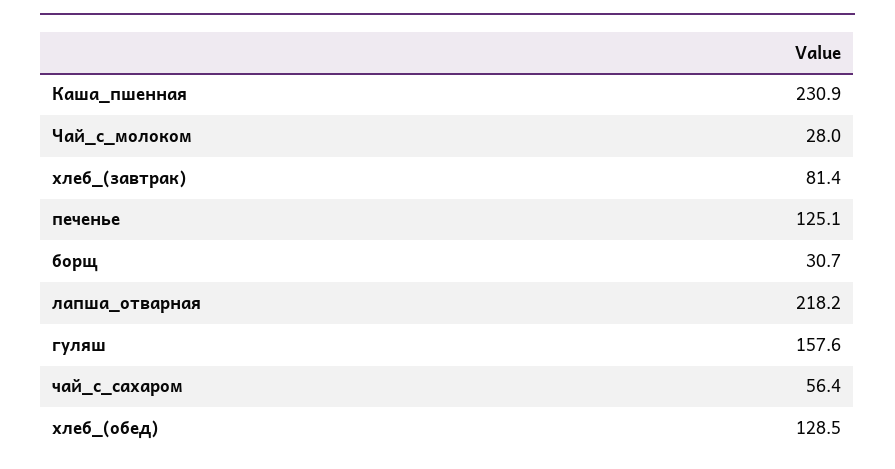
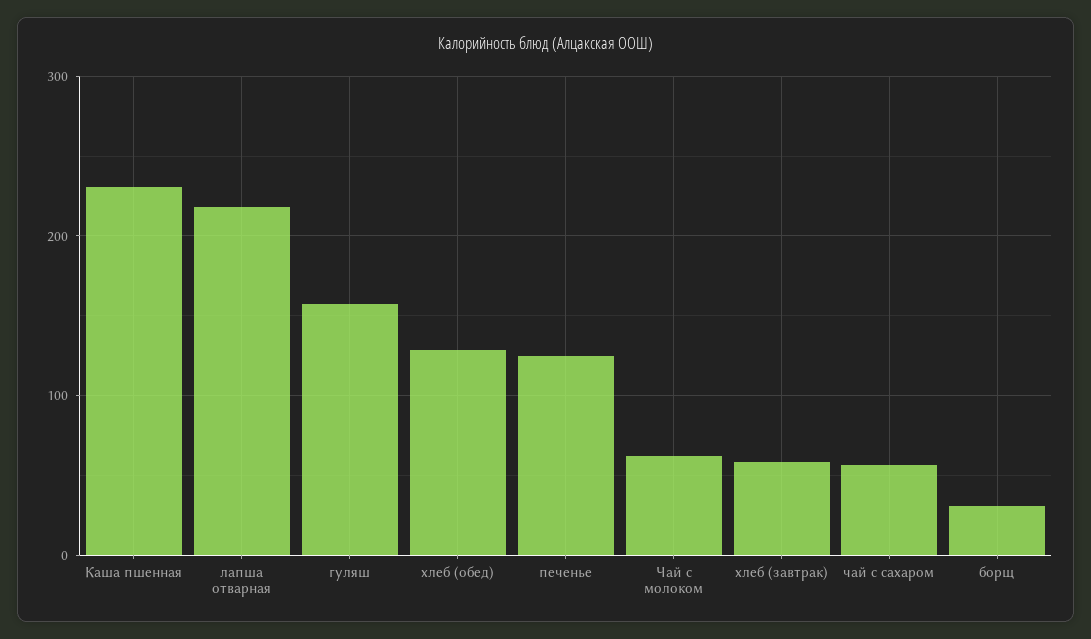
  {
    "Каша_пшенная": 230.9,
-   "Чай_с_молоком": 28,
+   "Чай_с_молоком": 60,
-   "хлеб_(завтрак)": 81.4,
+   "хлеб_(завтрак)": 60,
    "печенье": 125.1,
    "борщ": 30.7,
    "лапша_отварная": 218.2,
    "гуляш": 157.6,
    "чай_с_сахаром": 56.4,
    "хлеб_(обед)": 128.5
  }

